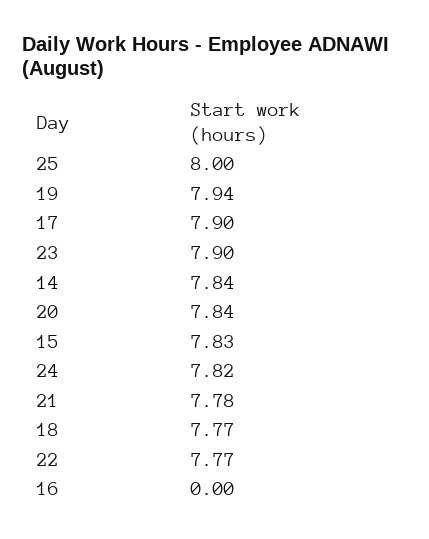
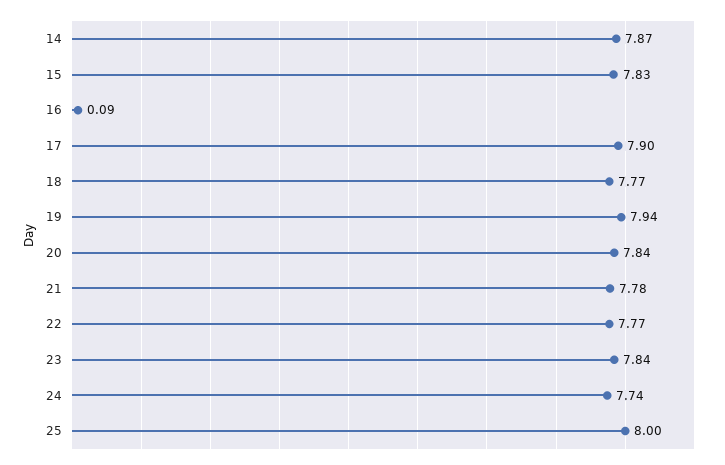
  {
    "25": 8,
    "19": 7.94,
    "17": 7.9,
-   "23": 7.9,
+   "23": 7.84,
-   "14": 7.84,
+   "14": 7.87,
    "20": 7.84,
    "15": 7.83,
-   "24": 7.82,
+   "24": 7.74,
    "21": 7.78,
    "18": 7.77,
    "22": 7.77,
-   "16": 0
+   "16": 0.09
  }

